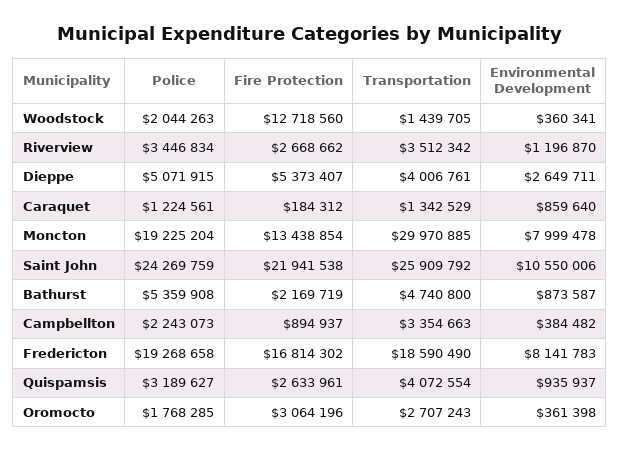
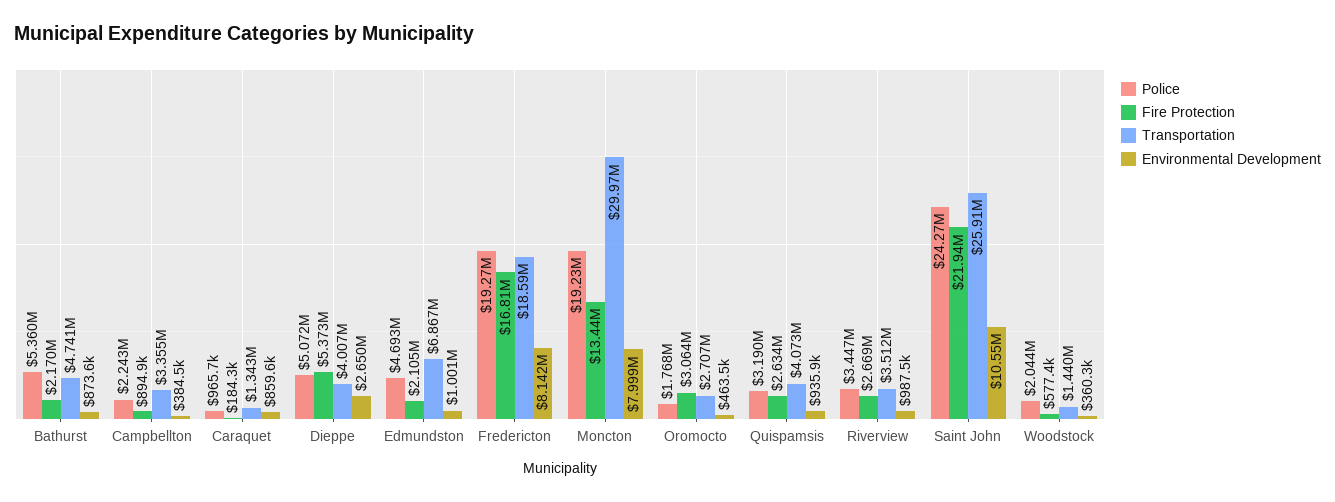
  {
    "Police": {
      "Woodstock": 2044263,
      "Riverview": 3446834,
      "Dieppe": 5071915,
-     "Caraquet": 1224561,
+     "Caraquet": 965700,
      "Moncton": 19225204,
      "Saint John": 24269759,
      "Bathurst": 5359908,
      "Campbellton": 2243073,
      "Fredericton": 19268658,
      "Quispamsis": 3189627,
-     "Oromocto": 1768285
+     "Oromocto": 1768285,
+     "Edmundston": 4693000
    },
    "Fire Protection": {
-     "Woodstock": 12718560,
+     "Woodstock": 577400,
      "Riverview": 2668662,
      "Dieppe": 5373407,
      "Caraquet": 184312,
      "Moncton": 13438854,
      "Saint John": 21941538,
      "Bathurst": 2169719,
      "Campbellton": 894937,
      "Fredericton": 16814302,
      "Quispamsis": 2633961,
-     "Oromocto": 3064196
+     "Oromocto": 3064196,
+     "Edmundston": 2105000
    },
    "Transportation": {
      "Woodstock": 1439705,
      "Riverview": 3512342,
      "Dieppe": 4006761,
      "Caraquet": 1342529,
      "Moncton": 29970885,
      "Saint John": 25909792,
      "Bathurst": 4740800,
      "Campbellton": 3354663,
      "Fredericton": 18590490,
      "Quispamsis": 4072554,
-     "Oromocto": 2707243
+     "Oromocto": 2707243,
+     "Edmundston": 6867000
    },
    "Environmental Development": {
      "Woodstock": 360341,
-     "Riverview": 1196870,
+     "Riverview": 987500,
      "Dieppe": 2649711,
      "Caraquet": 859640,
      "Moncton": 7999478,
      "Saint John": 10550006,
      "Bathurst": 873587,
      "Campbellton": 384482,
      "Fredericton": 8141783,
      "Quispamsis": 935937,
-     "Oromocto": 361398
+     "Oromocto": 463500,
+     "Edmundston": 1001000
    }
  }

